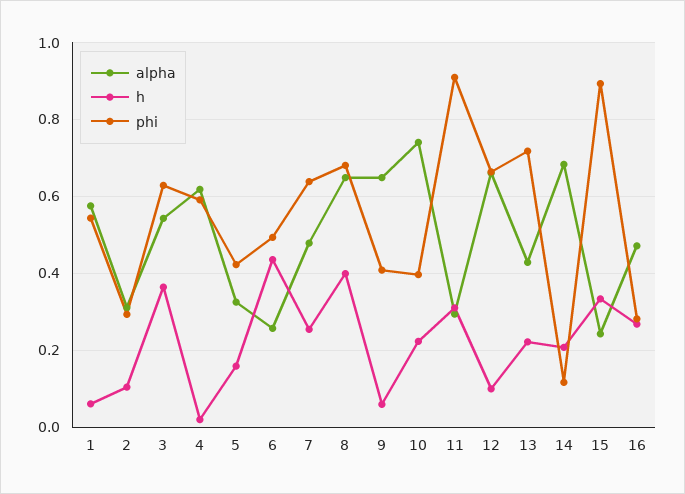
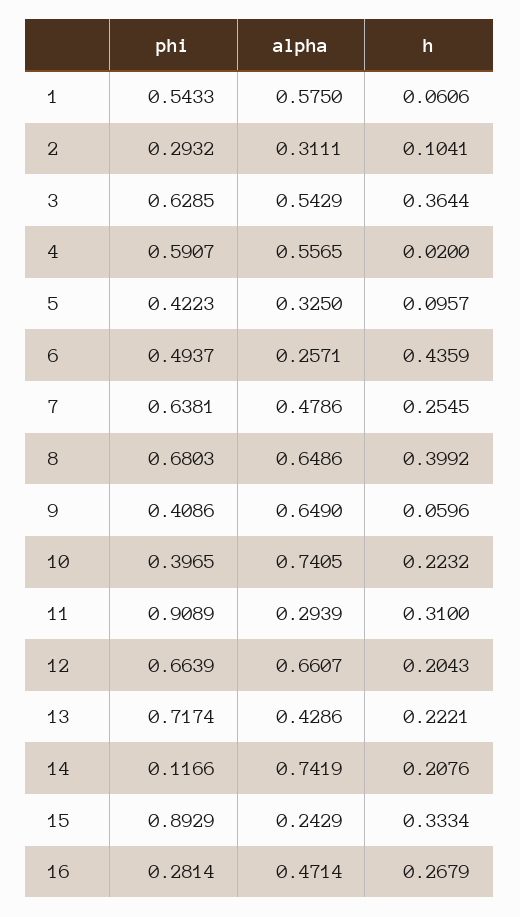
  {
    "alpha": {
      "1": 0.575,
      "2": 0.3111,
      "3": 0.5429,
-     "4": 0.62,
+     "4": 0.5565,
      "5": 0.325,
      "6": 0.2571,
      "7": 0.4786,
      "8": 0.6486,
      "9": 0.649,
      "10": 0.7405,
      "11": 0.2939,
      "12": 0.6607,
      "13": 0.4286,
-     "14": 0.68,
+     "14": 0.7419,
      "15": 0.2429,
      "16": 0.4714
    },
    "h": {
      "1": 0.0606,
      "2": 0.1041,
      "3": 0.3644,
      "4": 0.02,
-     "5": 0.16,
+     "5": 0.0957,
      "6": 0.4359,
      "7": 0.2545,
      "8": 0.3992,
      "9": 0.0596,
      "10": 0.2232,
      "11": 0.31,
-     "12": 0.1,
+     "12": 0.2043,
      "13": 0.2221,
      "14": 0.2076,
      "15": 0.3334,
      "16": 0.2679
    },
    "phi": {
      "1": 0.5433,
      "2": 0.2932,
      "3": 0.6285,
      "4": 0.5907,
      "5": 0.4223,
      "6": 0.4937,
      "7": 0.6381,
      "8": 0.6803,
      "9": 0.4086,
      "10": 0.3965,
      "11": 0.9089,
      "12": 0.6639,
      "13": 0.7174,
      "14": 0.1166,
      "15": 0.8929,
      "16": 0.2814
    }
  }

